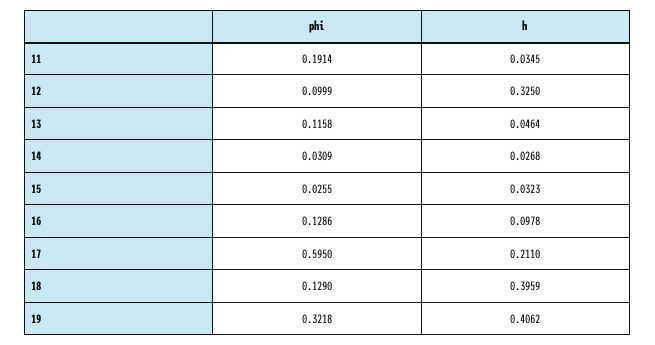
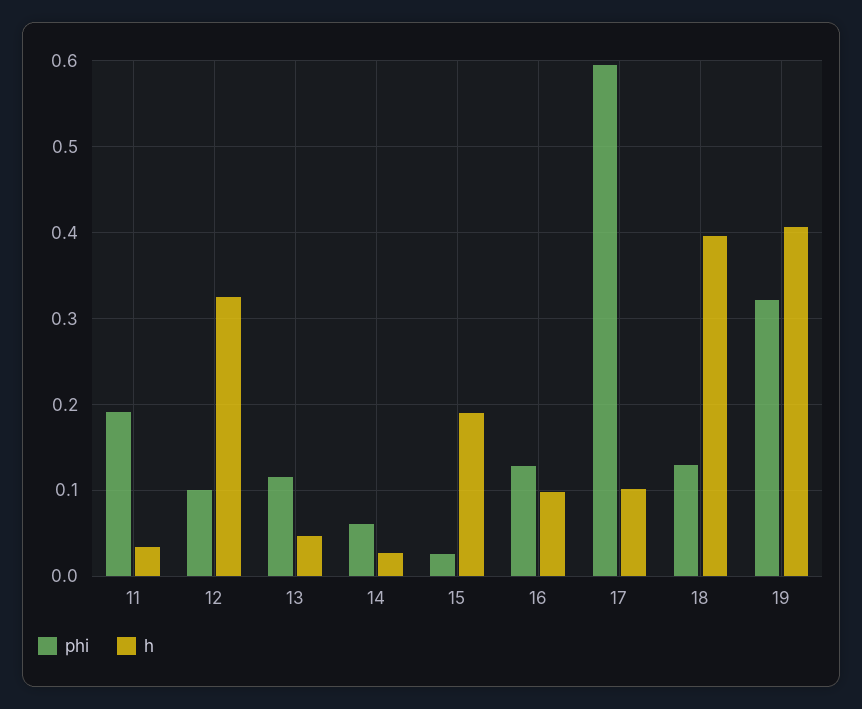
  {
    "phi": {
      "11": 0.1914,
      "12": 0.0999,
      "13": 0.1158,
-     "14": 0.0309,
+     "14": 0.06,
      "15": 0.0255,
      "16": 0.1286,
      "17": 0.595,
      "18": 0.129,
      "19": 0.3218
    },
    "h": {
      "11": 0.0345,
      "12": 0.325,
      "13": 0.0464,
      "14": 0.0268,
-     "15": 0.0323,
+     "15": 0.19,
      "16": 0.0978,
-     "17": 0.211,
+     "17": 0.1,
      "18": 0.3959,
      "19": 0.4062
    }
  }

